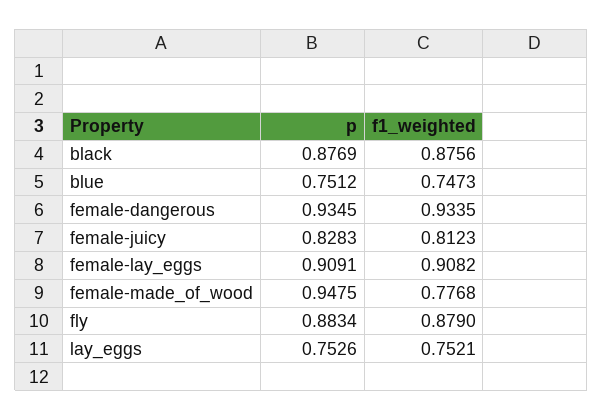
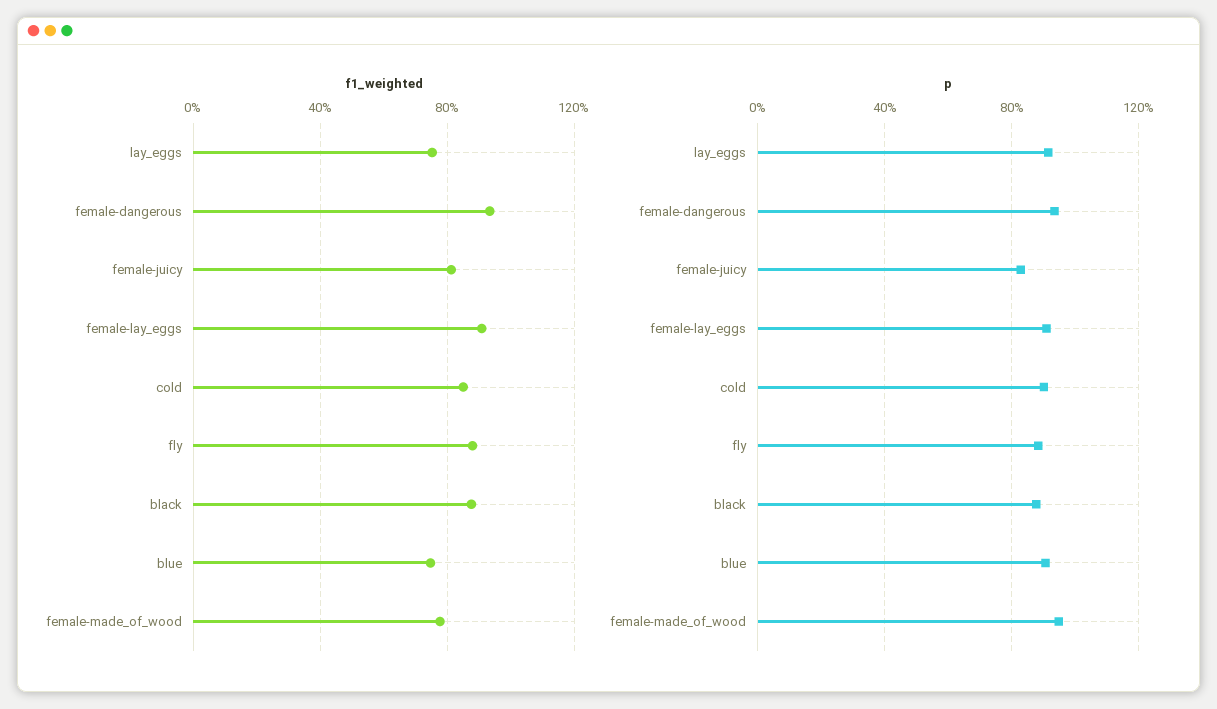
  {
    "p": {
      "black": 0.8769,
-     "blue": 0.7512,
+     "blue": 0.9,
      "female-dangerous": 0.9345,
      "female-juicy": 0.8283,
      "female-lay_eggs": 0.9091,
      "female-made_of_wood": 0.9475,
      "fly": 0.8834,
-     "lay_eggs": 0.7526
+     "lay_eggs": 0.9,
+     "cold": 0.9
    },
    "f1_weighted": {
      "black": 0.8756,
      "blue": 0.7473,
      "female-dangerous": 0.9335,
      "female-juicy": 0.8123,
      "female-lay_eggs": 0.9082,
      "female-made_of_wood": 0.7768,
      "fly": 0.879,
-     "lay_eggs": 0.7521
+     "lay_eggs": 0.7521,
+     "cold": 0.85
    }
  }

